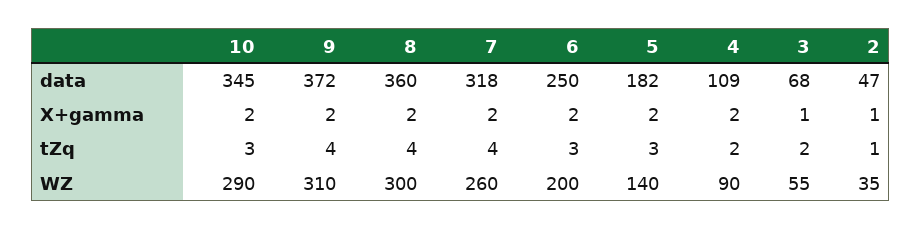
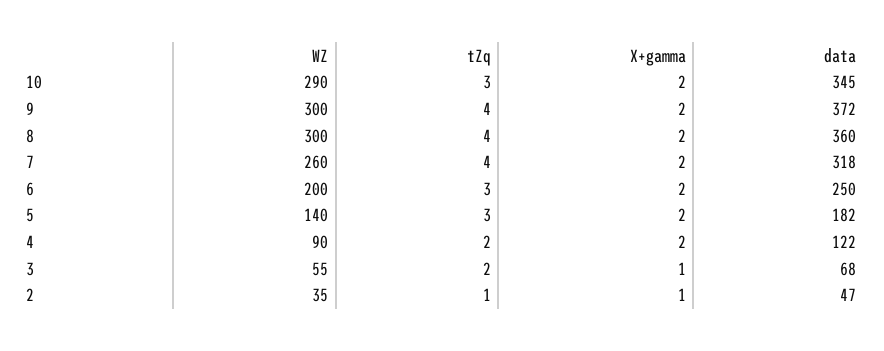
  {
    "10": {
      "data": 345,
      "X+gamma": 2,
      "tZq": 3,
      "WZ": 290
    },
    "9": {
      "data": 372,
      "X+gamma": 2,
      "tZq": 4,
-     "WZ": 310
+     "WZ": 300
    },
    "8": {
      "data": 360,
      "X+gamma": 2,
      "tZq": 4,
      "WZ": 300
    },
    "7": {
      "data": 318,
      "X+gamma": 2,
      "tZq": 4,
      "WZ": 260
    },
    "6": {
      "data": 250,
      "X+gamma": 2,
      "tZq": 3,
      "WZ": 200
    },
    "5": {
      "data": 182,
      "X+gamma": 2,
      "tZq": 3,
      "WZ": 140
    },
    "4": {
-     "data": 109,
+     "data": 122,
      "X+gamma": 2,
      "tZq": 2,
      "WZ": 90
    },
    "3": {
      "data": 68,
      "X+gamma": 1,
      "tZq": 2,
      "WZ": 55
    },
    "2": {
      "data": 47,
      "X+gamma": 1,
      "tZq": 1,
      "WZ": 35
    }
  }

